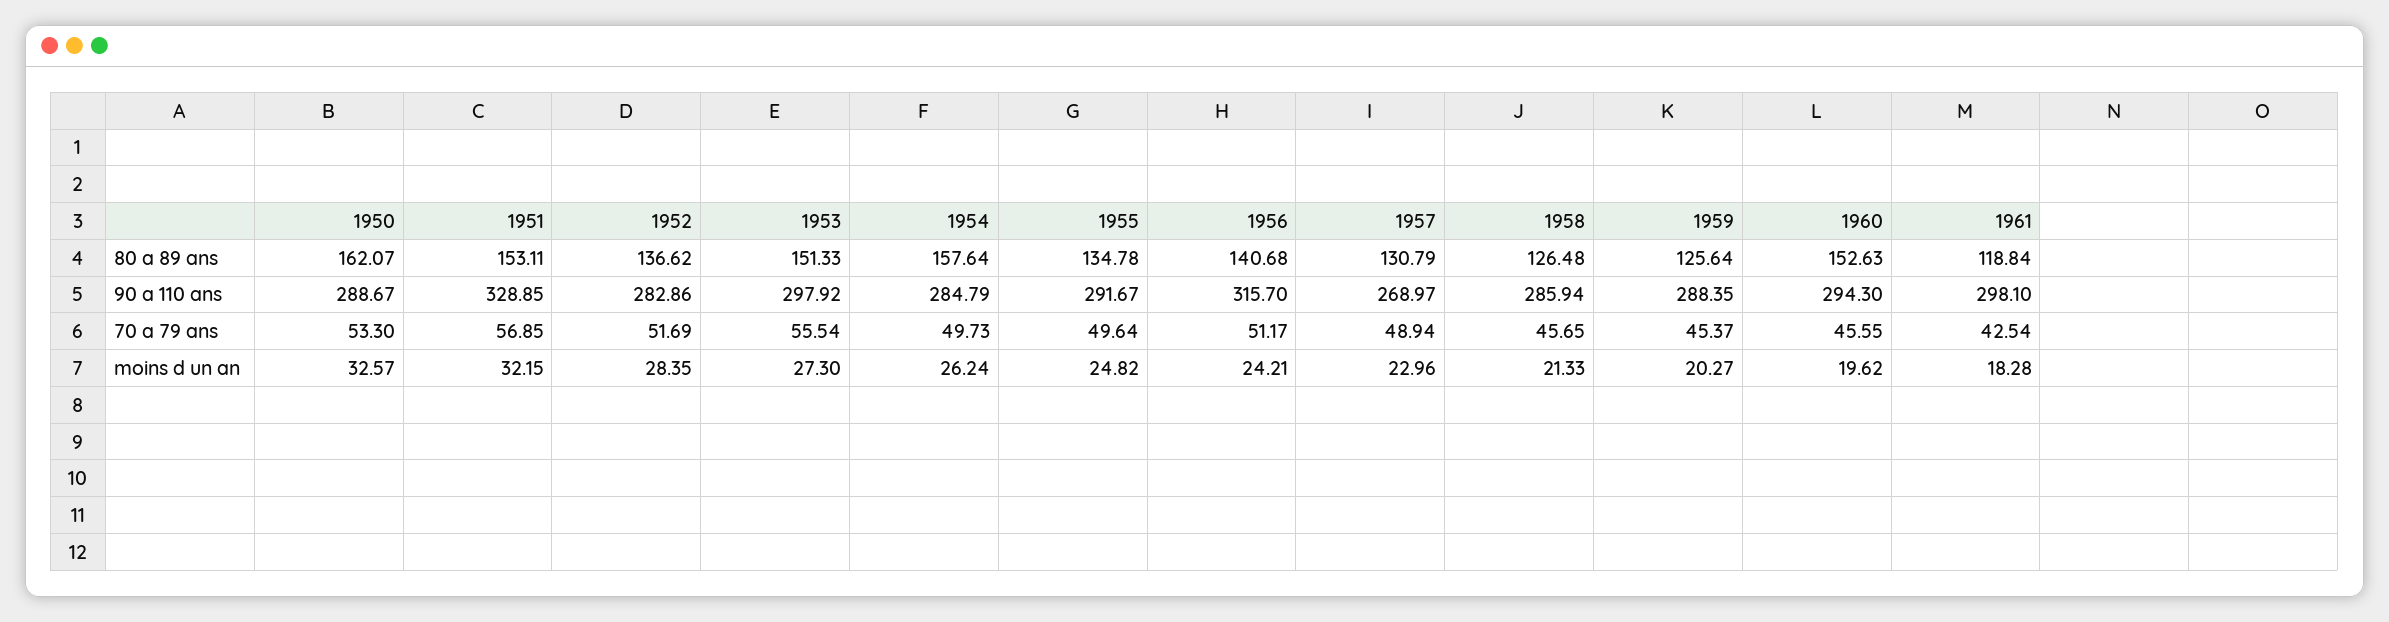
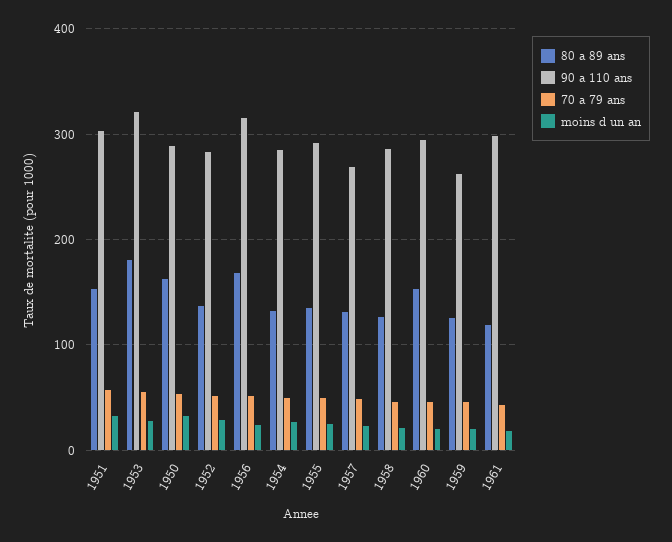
  {
    "80 a 89 ans": {
      "1950": 162.07,
      "1951": 153.11,
      "1952": 136.62,
-     "1953": 151.33,
+     "1953": 180,
-     "1954": 157.64,
+     "1954": 130,
      "1955": 134.78,
-     "1956": 140.68,
+     "1956": 170,
      "1957": 130.79,
      "1958": 126.48,
      "1959": 125.64,
      "1960": 152.63,
      "1961": 118.84
    },
    "90 a 110 ans": {
      "1950": 288.67,
-     "1951": 328.85,
+     "1951": 300,
      "1952": 282.86,
-     "1953": 297.92,
+     "1953": 320,
      "1954": 284.79,
      "1955": 291.67,
      "1956": 315.7,
      "1957": 268.97,
      "1958": 285.94,
-     "1959": 288.35,
+     "1959": 260,
      "1960": 294.3,
      "1961": 298.1
    },
    "70 a 79 ans": {
      "1950": 53.3,
      "1951": 56.85,
      "1952": 51.69,
      "1953": 55.54,
      "1954": 49.73,
      "1955": 49.64,
      "1956": 51.17,
      "1957": 48.94,
      "1958": 45.65,
      "1959": 45.37,
      "1960": 45.55,
      "1961": 42.54
    },
    "moins d un an": {
      "1950": 32.57,
      "1951": 32.15,
      "1952": 28.35,
      "1953": 27.3,
      "1954": 26.24,
      "1955": 24.82,
      "1956": 24.21,
      "1957": 22.96,
      "1958": 21.33,
      "1959": 20.27,
      "1960": 19.62,
      "1961": 18.28
    }
  }

